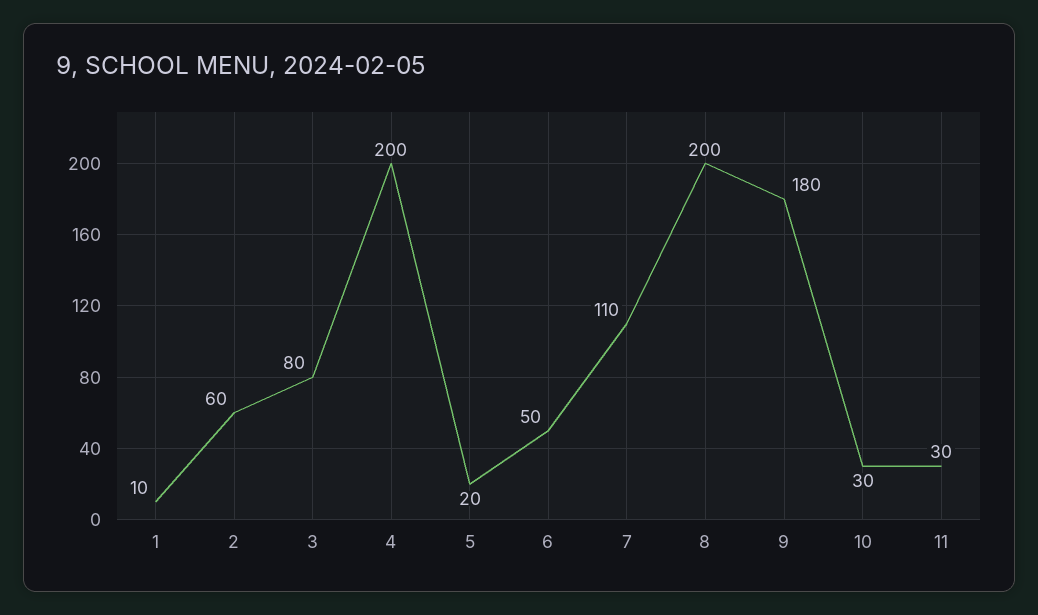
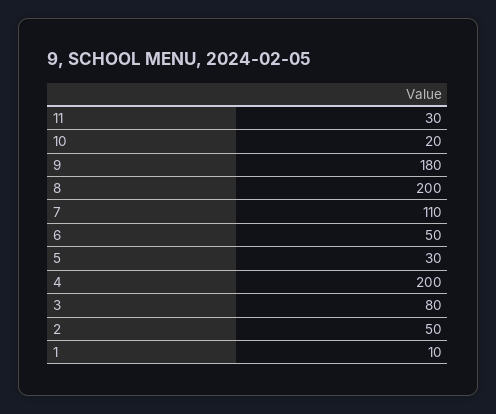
  {
    "1": 10,
-   "2": 60,
+   "2": 50,
    "3": 80,
    "4": 200,
-   "5": 20,
+   "5": 30,
    "6": 50,
    "7": 110,
    "8": 200,
    "9": 180,
-   "10": 30,
+   "10": 20,
    "11": 30
  }

